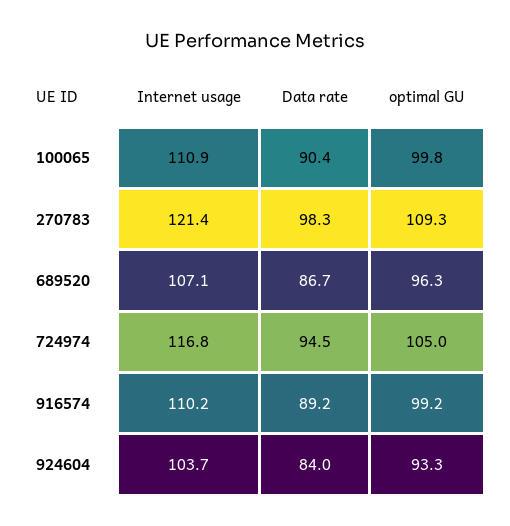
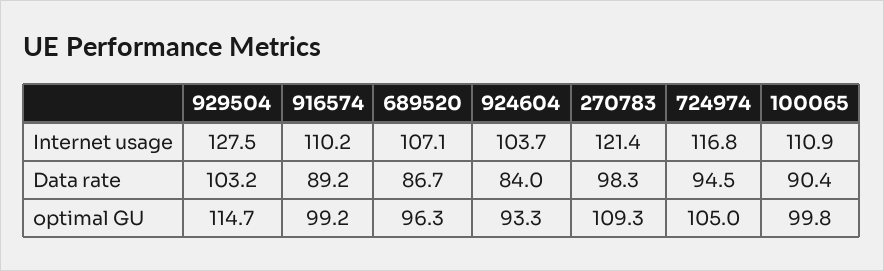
  {
    "Internet usage": {
      "100065": 110.9,
      "270783": 121.4,
      "689520": 107.1,
      "724974": 116.8,
      "916574": 110.2,
-     "924604": 103.7
+     "924604": 103.7,
+     "929504": 127.5
    },
    "Data rate": {
      "100065": 90.4,
      "270783": 98.3,
      "689520": 86.7,
      "724974": 94.5,
      "916574": 89.2,
-     "924604": 84
+     "924604": 84,
+     "929504": 103.2
    },
    "optimal GU": {
      "100065": 99.8,
      "270783": 109.3,
      "689520": 96.3,
      "724974": 105,
      "916574": 99.2,
-     "924604": 93.3
+     "924604": 93.3,
+     "929504": 114.7
    }
  }

